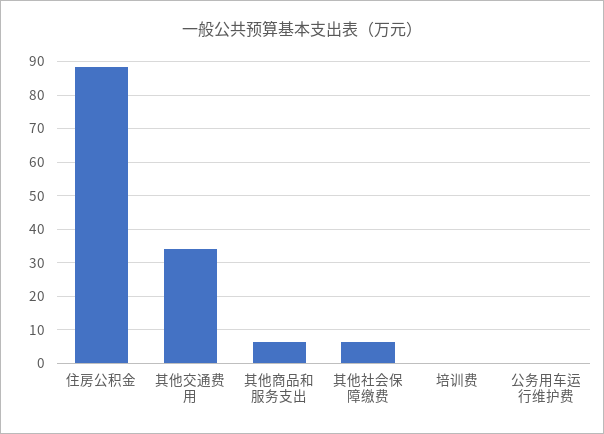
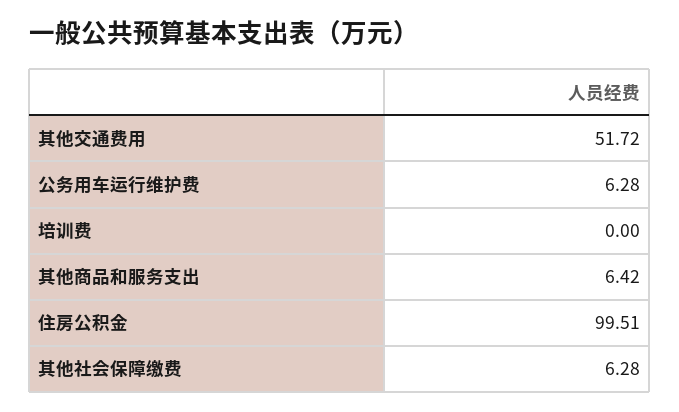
  {
-   "住房公积金": 88,
+   "住房公积金": 99.51,
-   "其他交通费用": 34,
+   "其他交通费用": 51.72,
    "其他商品和服务支出": 6.42,
    "其他社会保障缴费": 6.28,
    "培训费": 0,
-   "公务用车运行维护费": 0
+   "公务用车运行维护费": 6.28
  }

